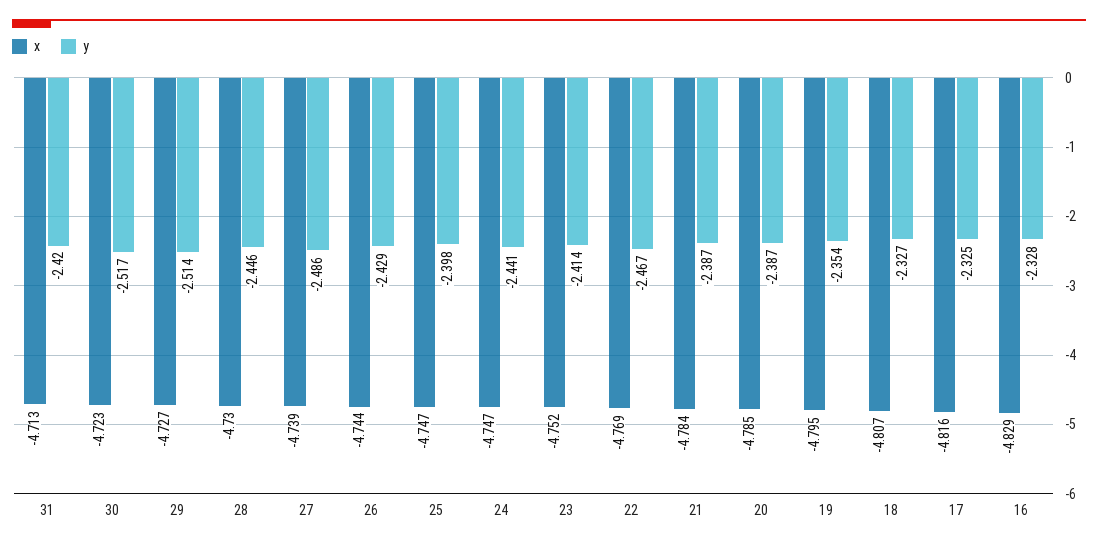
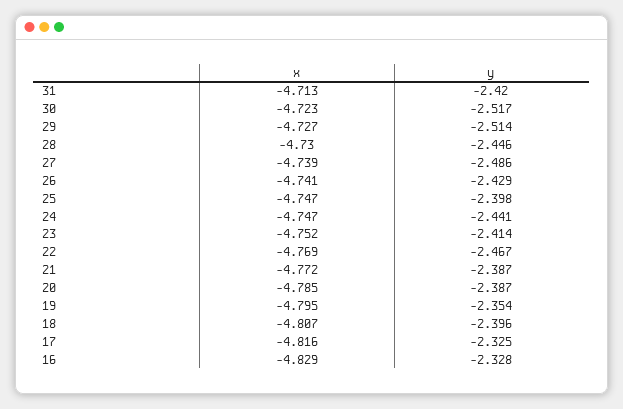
  {
    "x": {
      "31": -4.713,
      "30": -4.723,
      "29": -4.727,
      "28": -4.73,
      "27": -4.739,
-     "26": -4.744,
+     "26": -4.741,
      "25": -4.747,
      "24": -4.747,
      "23": -4.752,
      "22": -4.769,
-     "21": -4.784,
+     "21": -4.772,
      "20": -4.785,
      "19": -4.795,
      "18": -4.807,
      "17": -4.816,
      "16": -4.829
    },
    "y": {
      "31": -2.42,
      "30": -2.517,
      "29": -2.514,
      "28": -2.446,
      "27": -2.486,
      "26": -2.429,
      "25": -2.398,
      "24": -2.441,
      "23": -2.414,
      "22": -2.467,
      "21": -2.387,
      "20": -2.387,
      "19": -2.354,
-     "18": -2.327,
+     "18": -2.396,
      "17": -2.325,
      "16": -2.328
    }
  }

